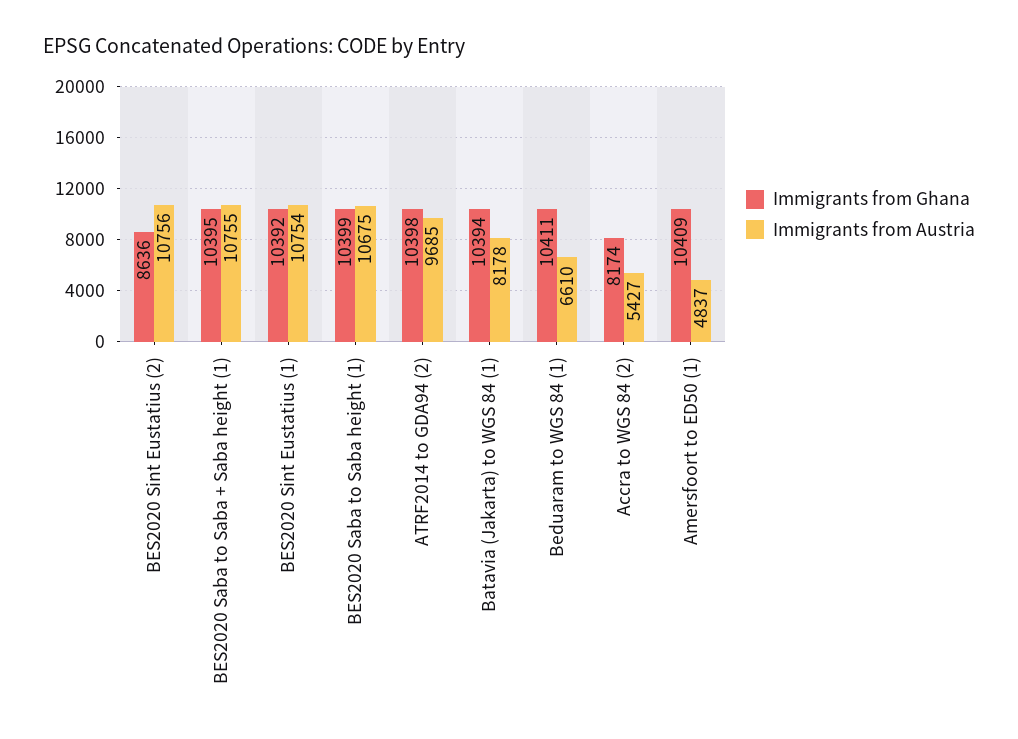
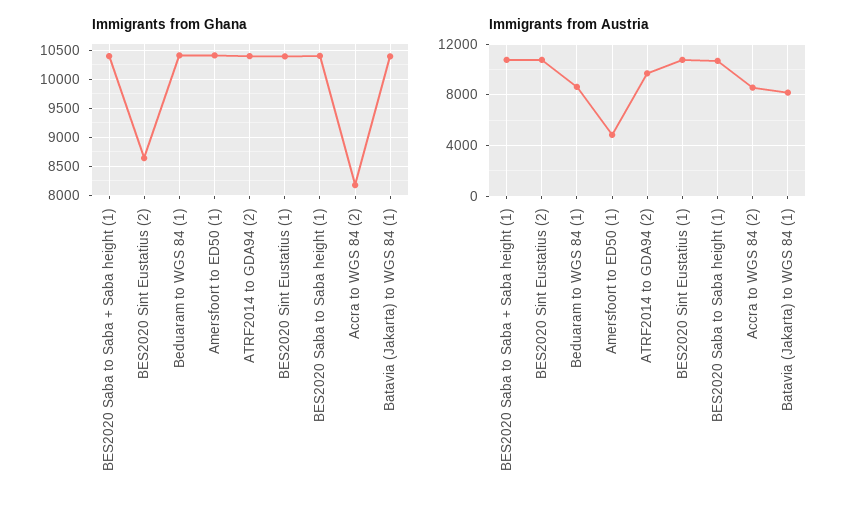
  {
    "Immigrants from Ghana": {
      "BES2020 Sint Eustatius (2)": 8636,
      "BES2020 Saba to Saba + Saba height (1)": 10395,
      "BES2020 Sint Eustatius (1)": 10392,
      "BES2020 Saba to Saba height (1)": 10399,
      "ATRF2014 to GDA94 (2)": 10398,
      "Batavia (Jakarta) to WGS 84 (1)": 10394,
      "Beduaram to WGS 84 (1)": 10411,
      "Accra to WGS 84 (2)": 8174,
      "Amersfoort to ED50 (1)": 10409
    },
    "Immigrants from Austria": {
      "BES2020 Sint Eustatius (2)": 10756,
      "BES2020 Saba to Saba + Saba height (1)": 10755,
      "BES2020 Sint Eustatius (1)": 10754,
      "BES2020 Saba to Saba height (1)": 10675,
      "ATRF2014 to GDA94 (2)": 9685,
      "Batavia (Jakarta) to WGS 84 (1)": 8178,
-     "Beduaram to WGS 84 (1)": 6610,
+     "Beduaram to WGS 84 (1)": 8500,
-     "Accra to WGS 84 (2)": 5427,
+     "Accra to WGS 84 (2)": 8500,
      "Amersfoort to ED50 (1)": 4837
    }
  }

